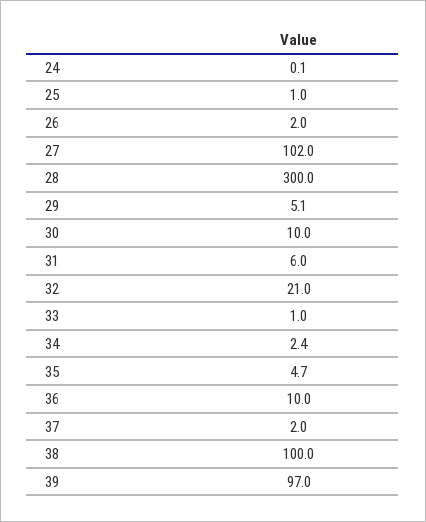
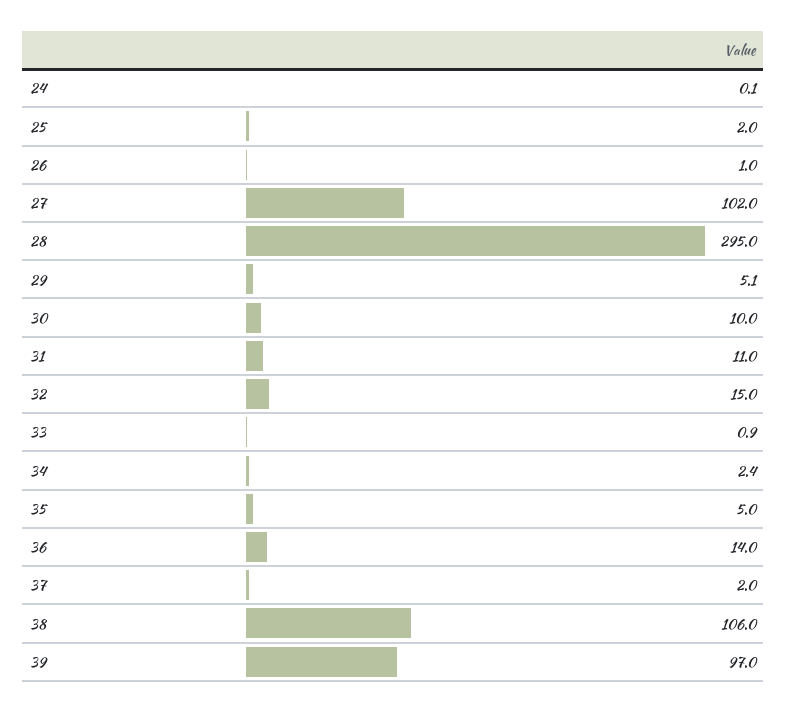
  {
    "24": 0.1,
-   "25": 1,
+   "25": 2,
-   "26": 2,
+   "26": 1,
    "27": 102,
-   "28": 300,
+   "28": 295,
    "29": 5.1,
    "30": 10,
-   "31": 6,
+   "31": 11,
-   "32": 21,
+   "32": 15,
-   "33": 1,
+   "33": 0.9,
    "34": 2.4,
-   "35": 4.7,
+   "35": 5,
-   "36": 10,
+   "36": 14,
    "37": 2,
-   "38": 100,
+   "38": 106,
    "39": 97
  }

